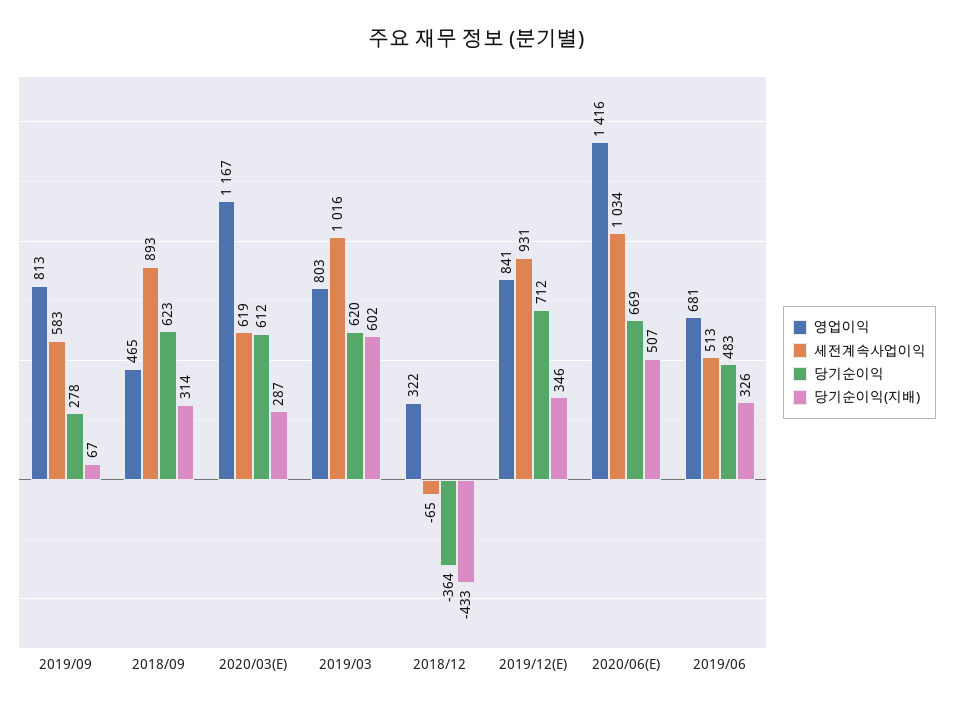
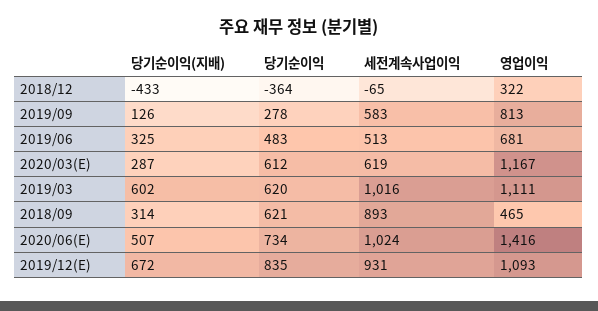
  {
    "영업이익": {
      "2019/09": 813,
      "2018/09": 465,
      "2020/03(E)": 1167,
-     "2019/03": 803,
+     "2019/03": 1111,
      "2018/12": 322,
-     "2019/12(E)": 841,
+     "2019/12(E)": 1093,
      "2020/06(E)": 1416,
      "2019/06": 681
    },
    "세전계속사업이익": {
      "2019/09": 583,
      "2018/09": 893,
      "2020/03(E)": 619,
      "2019/03": 1016,
      "2018/12": -65,
      "2019/12(E)": 931,
-     "2020/06(E)": 1034,
+     "2020/06(E)": 1024,
      "2019/06": 513
    },
    "당기순이익": {
      "2019/09": 278,
-     "2018/09": 623,
+     "2018/09": 621,
      "2020/03(E)": 612,
      "2019/03": 620,
      "2018/12": -364,
-     "2019/12(E)": 712,
+     "2019/12(E)": 835,
-     "2020/06(E)": 669,
+     "2020/06(E)": 734,
      "2019/06": 483
    },
    "당기순이익(지배)": {
-     "2019/09": 67,
+     "2019/09": 126,
      "2018/09": 314,
      "2020/03(E)": 287,
      "2019/03": 602,
      "2018/12": -433,
-     "2019/12(E)": 346,
+     "2019/12(E)": 672,
      "2020/06(E)": 507,
-     "2019/06": 326
+     "2019/06": 325
    }
  }

